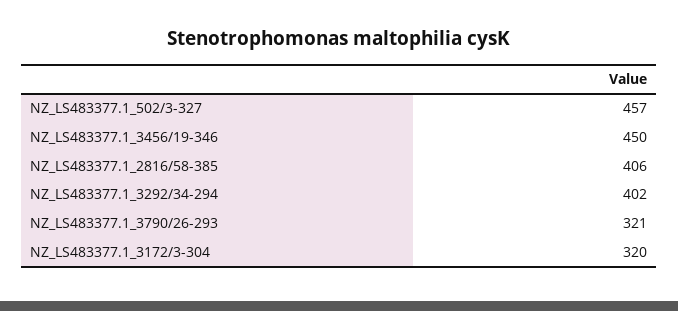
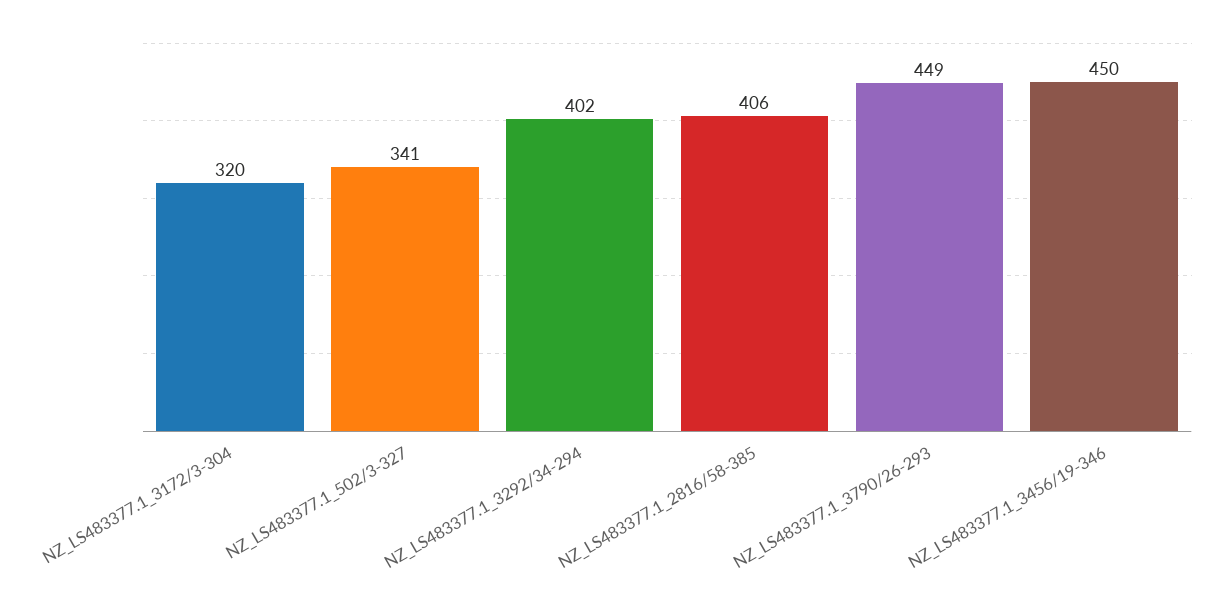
  {
-   "NZ_LS483377.1_502/3-327": 457,
+   "NZ_LS483377.1_502/3-327": 341,
    "NZ_LS483377.1_3456/19-346": 450,
    "NZ_LS483377.1_2816/58-385": 406,
    "NZ_LS483377.1_3292/34-294": 402,
-   "NZ_LS483377.1_3790/26-293": 321,
+   "NZ_LS483377.1_3790/26-293": 449,
    "NZ_LS483377.1_3172/3-304": 320
  }

